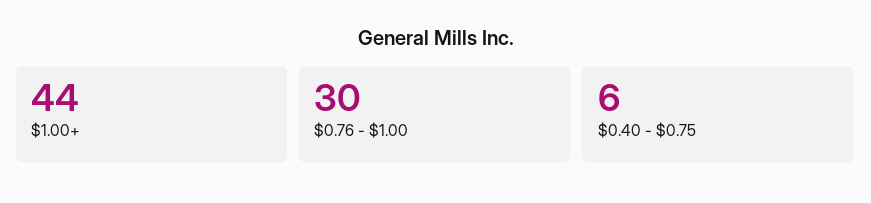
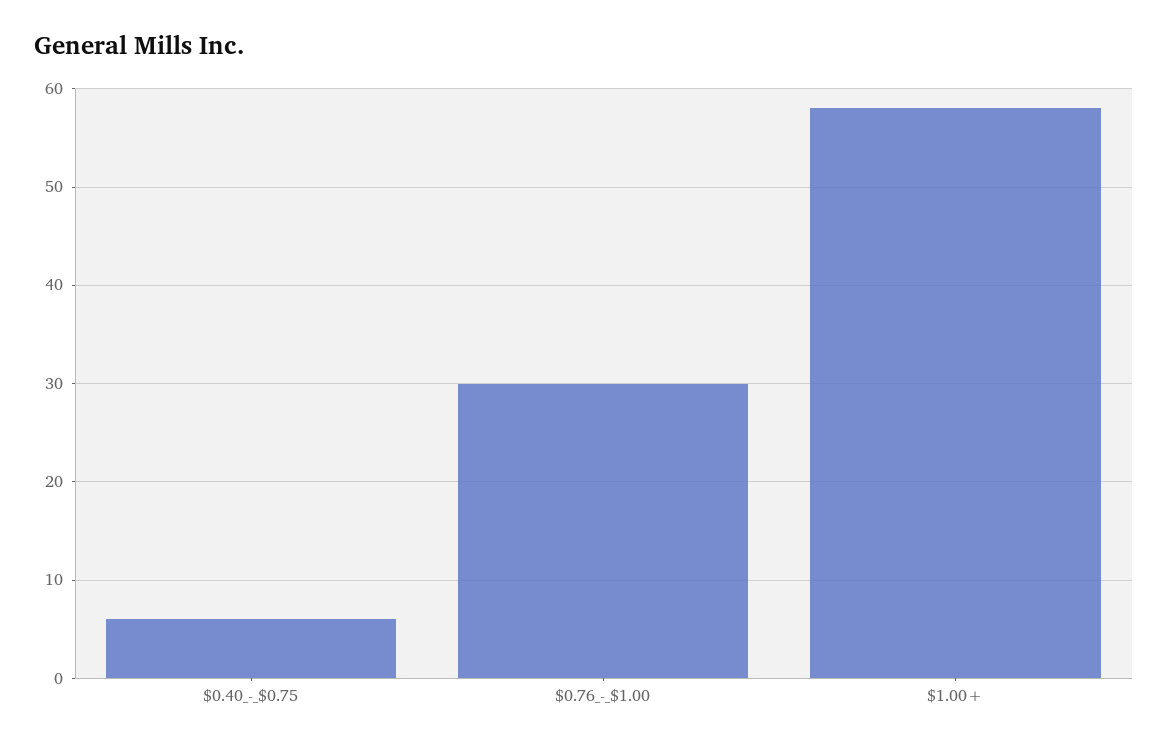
  {
-   "$1.00+": 44,
+   "$1.00+": 58,
    "$0.76 - $1.00": 30,
    "$0.40 - $0.75": 6
  }

